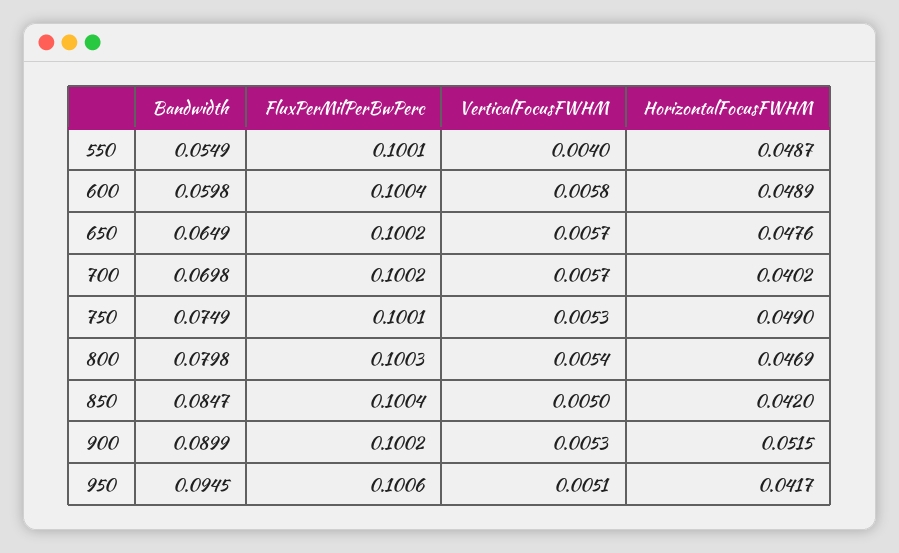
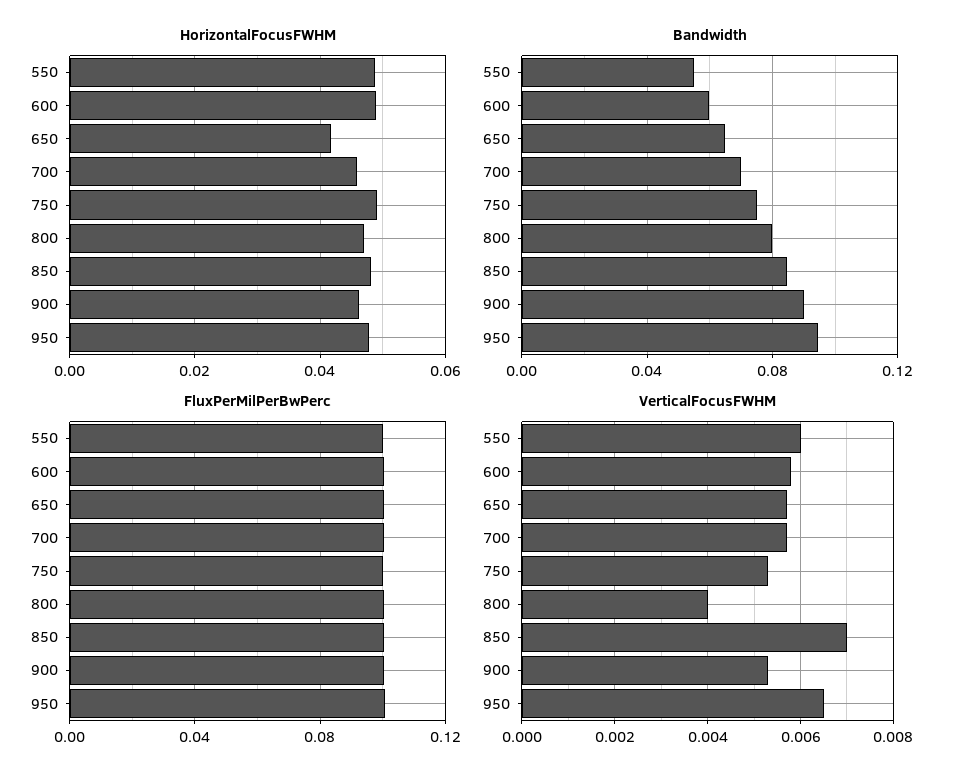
  {
    "Bandwidth": {
      "550": 0.0549,
      "600": 0.0598,
      "650": 0.0649,
      "700": 0.0698,
      "750": 0.0749,
      "800": 0.0798,
      "850": 0.0847,
      "900": 0.0899,
      "950": 0.0945
    },
    "FluxPerMilPerBwPerc": {
      "550": 0.1001,
      "600": 0.1004,
      "650": 0.1002,
      "700": 0.1002,
      "750": 0.1001,
      "800": 0.1003,
      "850": 0.1004,
      "900": 0.1002,
      "950": 0.1006
    },
    "VerticalFocusFWHM": {
-     "550": 0.004,
+     "550": 0.006,
      "600": 0.0058,
      "650": 0.0057,
      "700": 0.0057,
      "750": 0.0053,
-     "800": 0.0054,
+     "800": 0.004,
-     "850": 0.005,
+     "850": 0.007,
      "900": 0.0053,
-     "950": 0.0051
+     "950": 0.0065
    },
    "HorizontalFocusFWHM": {
      "550": 0.0487,
      "600": 0.0489,
-     "650": 0.0476,
+     "650": 0.042,
-     "700": 0.0402,
+     "700": 0.046,
      "750": 0.049,
      "800": 0.0469,
-     "850": 0.042,
+     "850": 0.048,
-     "900": 0.0515,
+     "900": 0.046,
-     "950": 0.0417
+     "950": 0.048
    }
  }

